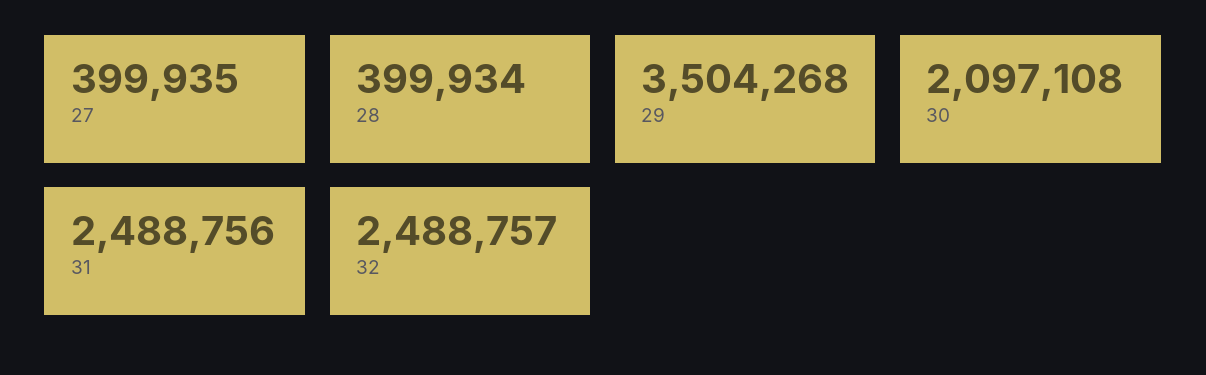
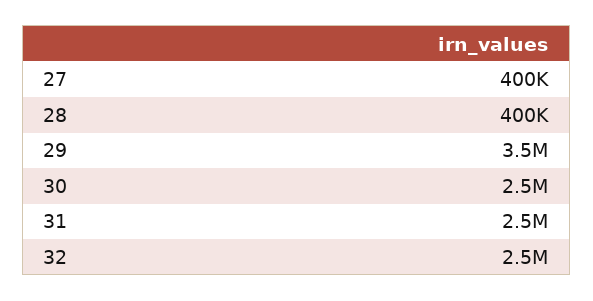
  {
    "27": 399935,
    "28": 399934,
    "29": 3504268,
-   "30": 2097108,
+   "30": 2500000,
    "31": 2488756,
    "32": 2488757
  }

